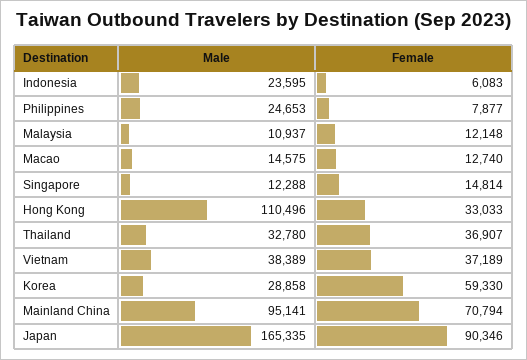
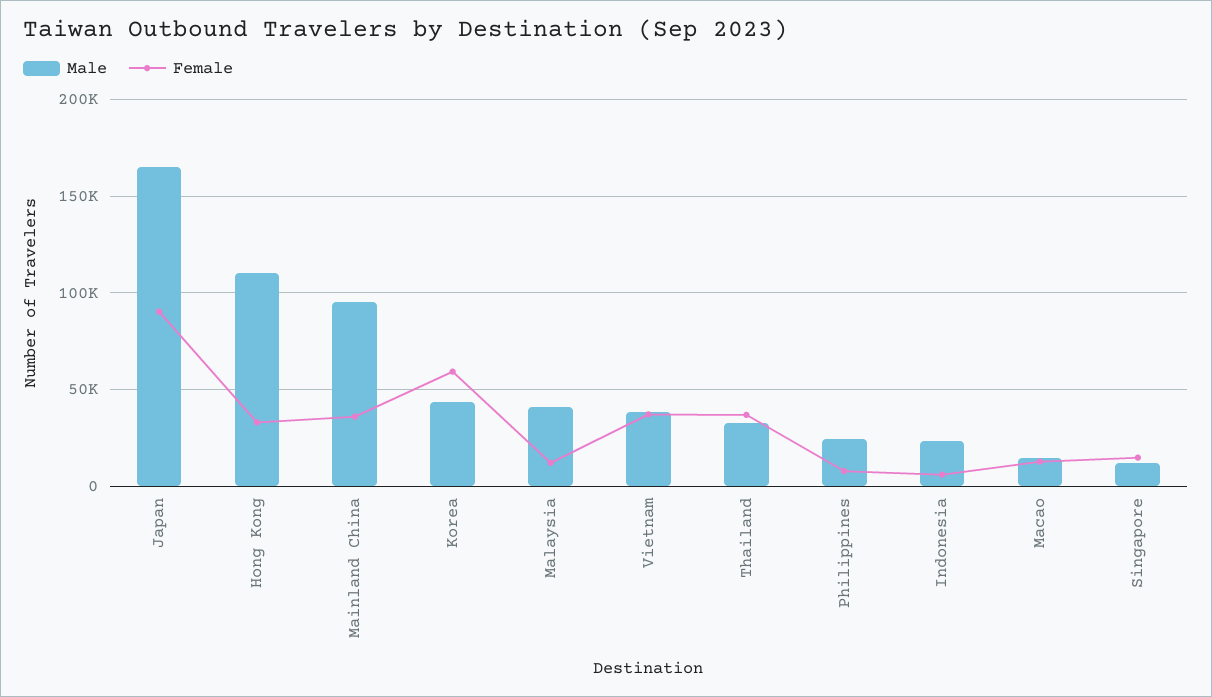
  {
    "Male": {
      "Indonesia": 23595,
      "Philippines": 24653,
-     "Malaysia": 10937,
+     "Malaysia": 40000,
      "Macao": 14575,
      "Singapore": 12288,
      "Hong Kong": 110496,
      "Thailand": 32780,
      "Vietnam": 38389,
-     "Korea": 28858,
+     "Korea": 45000,
      "Mainland China": 95141,
      "Japan": 165335
    },
    "Female": {
      "Indonesia": 6083,
      "Philippines": 7877,
      "Malaysia": 12148,
      "Macao": 12740,
      "Singapore": 14814,
      "Hong Kong": 33033,
      "Thailand": 36907,
      "Vietnam": 37189,
      "Korea": 59330,
-     "Mainland China": 70794,
+     "Mainland China": 35000,
      "Japan": 90346
    }
  }

